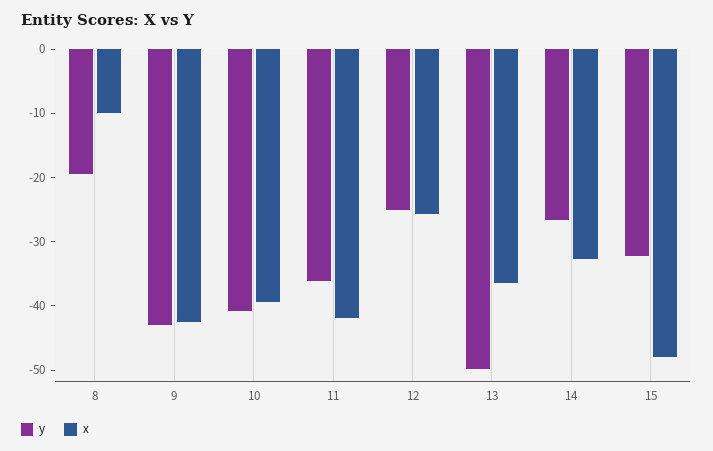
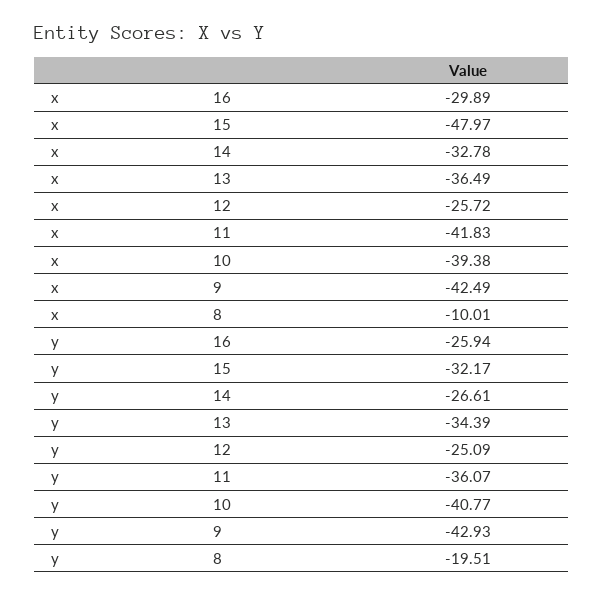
  {
    "y": {
      "8": -19.51,
      "9": -42.93,
      "10": -40.77,
      "11": -36.07,
      "12": -25.09,
-     "13": -50,
+     "13": -34.39,
      "14": -26.61,
-     "15": -32.17
+     "15": -32.17,
+     "16": -25.94
    },
    "x": {
      "8": -10.01,
      "9": -42.49,
      "10": -39.38,
      "11": -41.83,
      "12": -25.72,
      "13": -36.49,
      "14": -32.78,
-     "15": -47.97
+     "15": -47.97,
+     "16": -29.89
    }
  }

